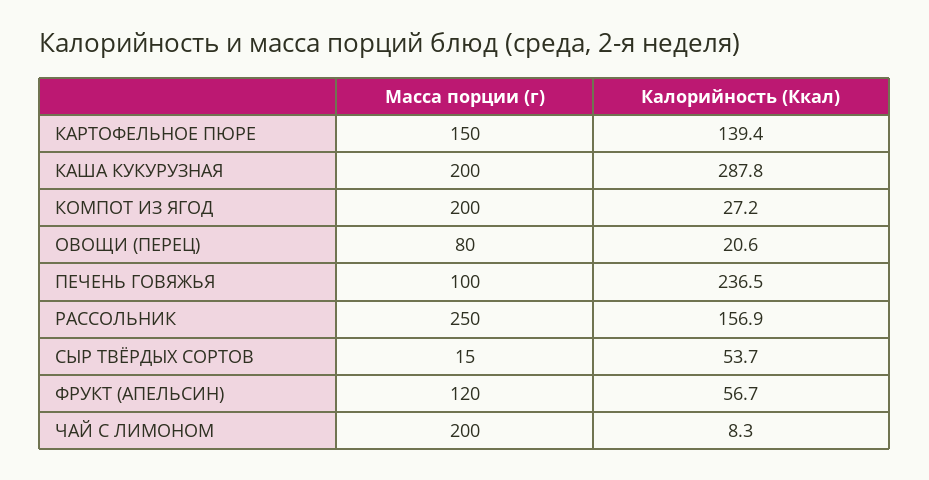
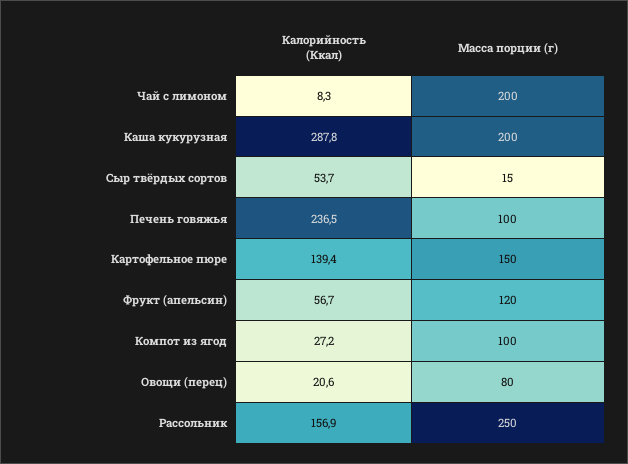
  {
    "Масса порции (г)": {
      "КАРТОФЕЛЬНОЕ ПЮРЕ": 150,
      "КАША КУКУРУЗНАЯ": 200,
-     "КОМПОТ ИЗ ЯГОД": 200,
+     "КОМПОТ ИЗ ЯГОД": 100,
      "ОВОЩИ (ПЕРЕЦ)": 80,
      "ПЕЧЕНЬ ГОВЯЖЬЯ": 100,
      "РАССОЛЬНИК": 250,
      "СЫР ТВЁРДЫХ СОРТОВ": 15,
      "ФРУКТ (АПЕЛЬСИН)": 120,
      "ЧАЙ С ЛИМОНОМ": 200
    },
    "Калорийность (Ккал)": {
      "КАРТОФЕЛЬНОЕ ПЮРЕ": 139.4,
      "КАША КУКУРУЗНАЯ": 287.8,
      "КОМПОТ ИЗ ЯГОД": 27.2,
      "ОВОЩИ (ПЕРЕЦ)": 20.6,
      "ПЕЧЕНЬ ГОВЯЖЬЯ": 236.5,
      "РАССОЛЬНИК": 156.9,
      "СЫР ТВЁРДЫХ СОРТОВ": 53.7,
      "ФРУКТ (АПЕЛЬСИН)": 56.7,
      "ЧАЙ С ЛИМОНОМ": 8.3
    }
  }

